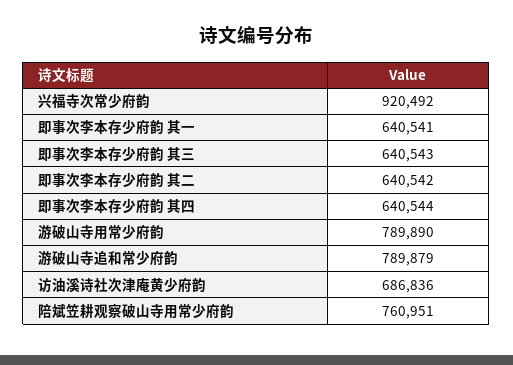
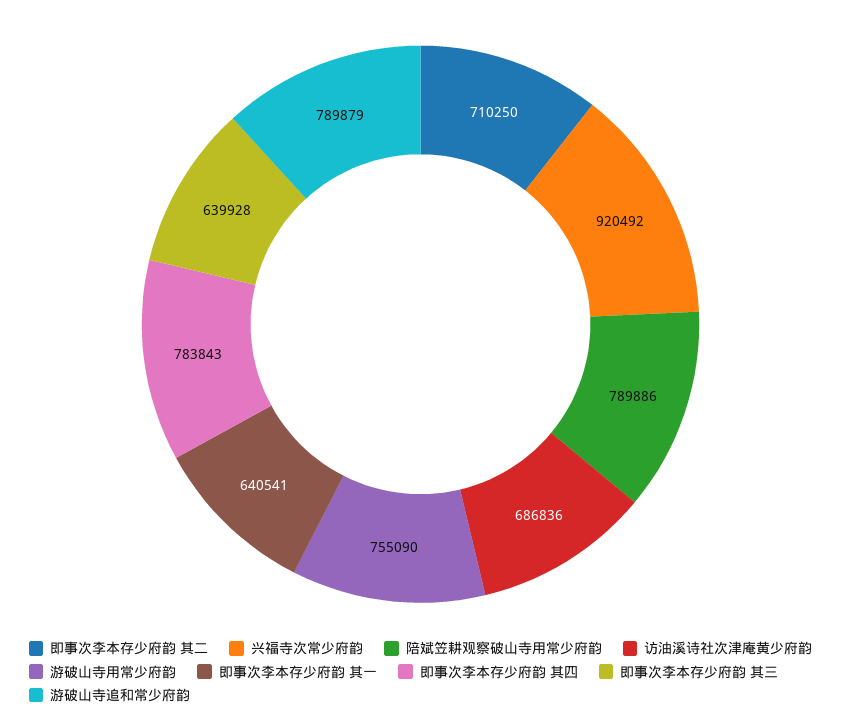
  {
    "兴福寺次常少府韵": 920492,
    "即事次李本存少府韵 其一": 640541,
-   "即事次李本存少府韵 其三": 640543,
+   "即事次李本存少府韵 其三": 639928,
-   "即事次李本存少府韵 其二": 640542,
+   "即事次李本存少府韵 其二": 710250,
-   "即事次李本存少府韵 其四": 640544,
+   "即事次李本存少府韵 其四": 783843,
-   "游破山寺用常少府韵": 789890,
+   "游破山寺用常少府韵": 755090,
    "游破山寺追和常少府韵": 789879,
    "访油溪诗社次津庵黄少府韵": 686836,
-   "陪斌笠耕观察破山寺用常少府韵": 760951
+   "陪斌笠耕观察破山寺用常少府韵": 789886
  }

